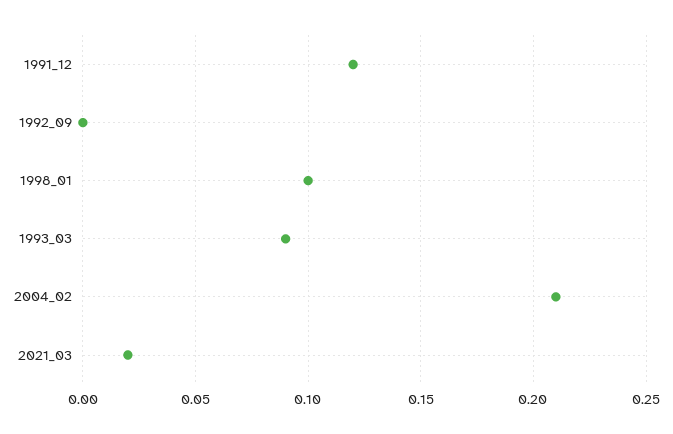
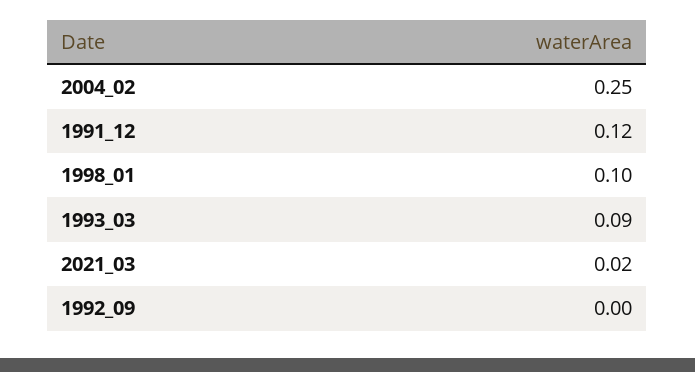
  {
    "1991_12": 0.12,
    "1992_09": 0,
    "1998_01": 0.1,
    "1993_03": 0.09,
-   "2004_02": 0.21,
+   "2004_02": 0.25,
    "2021_03": 0.02
  }

